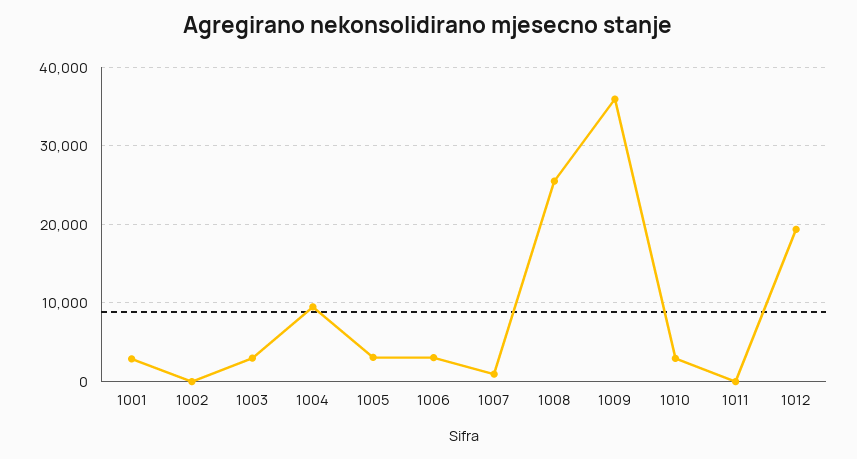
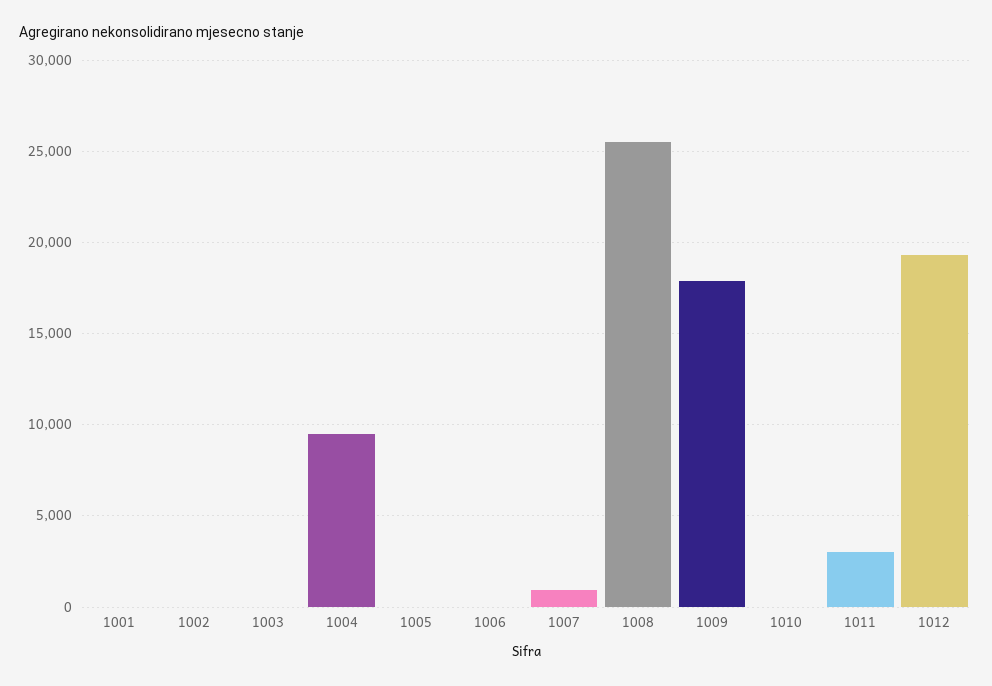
  {
-   "1001": 3000,
+   "1001": 0,
    "1002": 0,
-   "1003": 3000,
+   "1003": 0,
    "1004": 9500,
-   "1005": 3000,
+   "1005": 0,
-   "1006": 3000,
+   "1006": 0,
    "1007": 1000,
    "1008": 25500,
-   "1009": 36000,
+   "1009": 18000,
-   "1010": 3000,
+   "1010": 0,
-   "1011": 0,
+   "1011": 3000,
    "1012": 19500
  }

